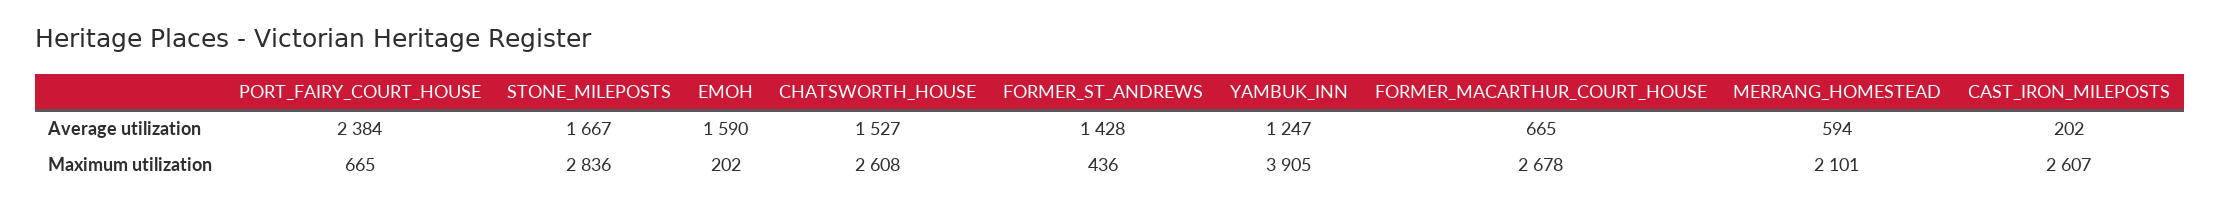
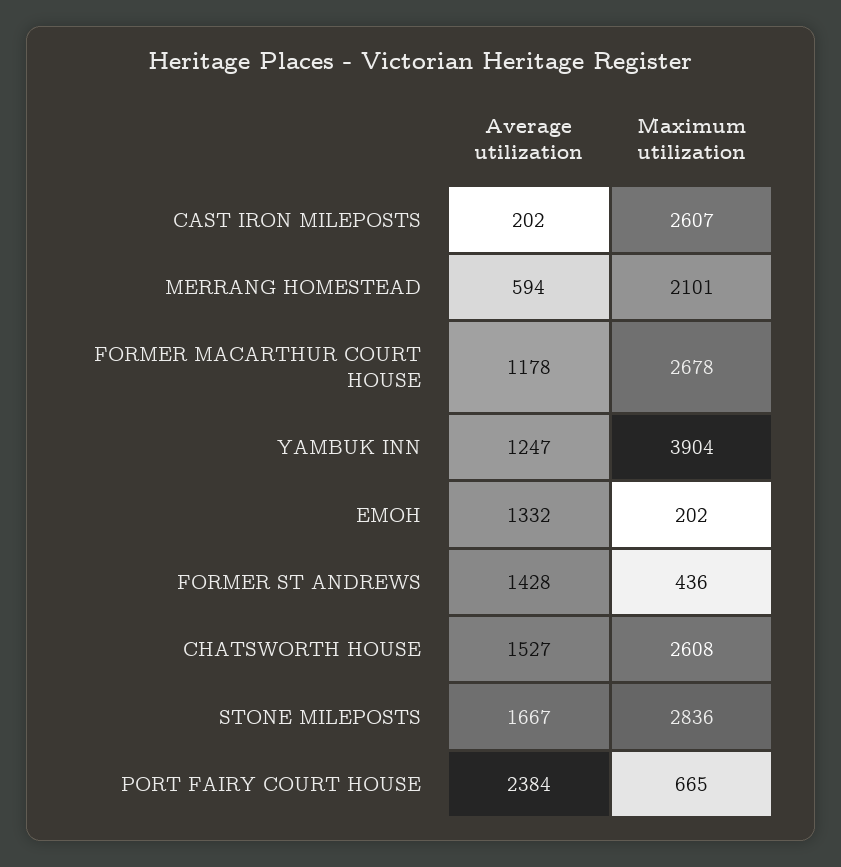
  {
    "PORT_FAIRY_COURT_HOUSE": {
      "Average utilization": 2384,
      "Maximum utilization": 665
    },
    "STONE_MILEPOSTS": {
      "Average utilization": 1667,
      "Maximum utilization": 2836
    },
    "EMOH": {
-     "Average utilization": 1590,
+     "Average utilization": 1332,
      "Maximum utilization": 202
    },
    "CHATSWORTH_HOUSE": {
      "Average utilization": 1527,
      "Maximum utilization": 2608
    },
    "FORMER_ST_ANDREWS": {
      "Average utilization": 1428,
      "Maximum utilization": 436
    },
    "YAMBUK_INN": {
      "Average utilization": 1247,
-     "Maximum utilization": 3905
+     "Maximum utilization": 3904
    },
    "FORMER_MACARTHUR_COURT_HOUSE": {
-     "Average utilization": 665,
+     "Average utilization": 1178,
      "Maximum utilization": 2678
    },
    "MERRANG_HOMESTEAD": {
      "Average utilization": 594,
      "Maximum utilization": 2101
    },
    "CAST_IRON_MILEPOSTS": {
      "Average utilization": 202,
      "Maximum utilization": 2607
    }
  }

